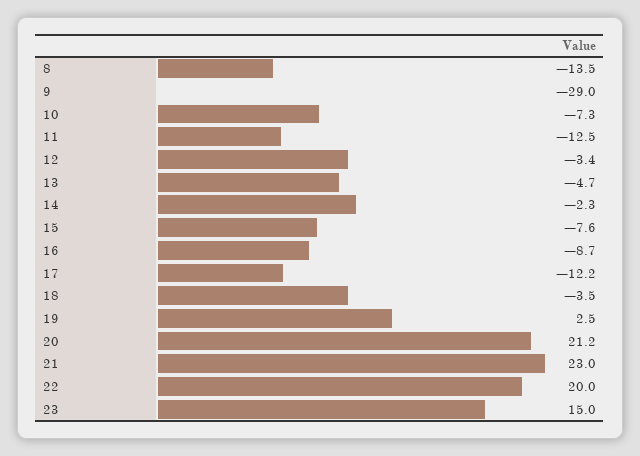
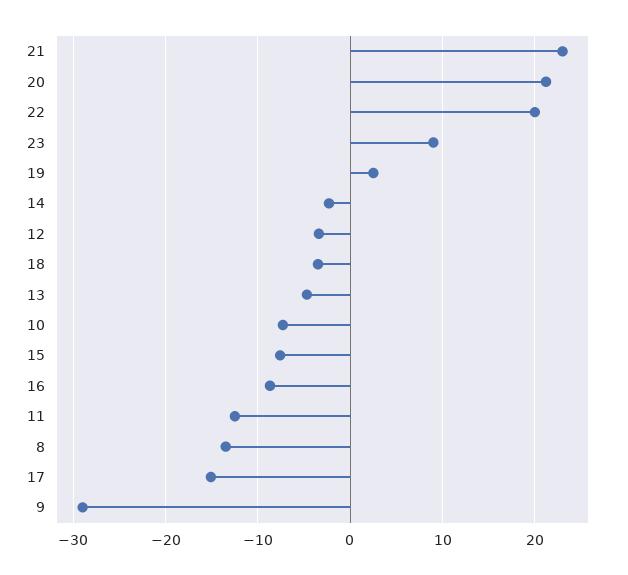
  {
    "8": -13.5,
    "9": -29,
    "10": -7.3,
    "11": -12.5,
    "12": -3.4,
    "13": -4.7,
    "14": -2.3,
    "15": -7.6,
    "16": -8.7,
-   "17": -12.2,
+   "17": -15,
    "18": -3.5,
    "19": 2.5,
    "20": 21.2,
    "21": 23,
    "22": 20,
-   "23": 15
+   "23": 9
  }

